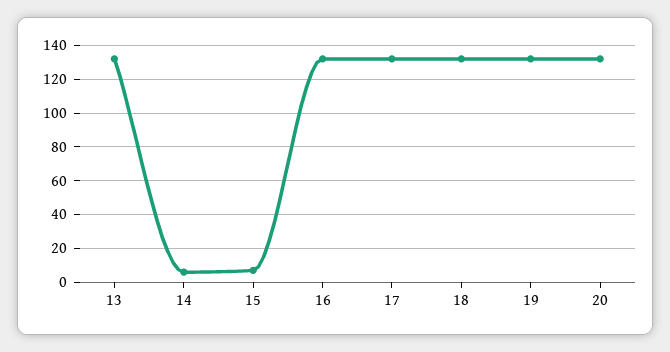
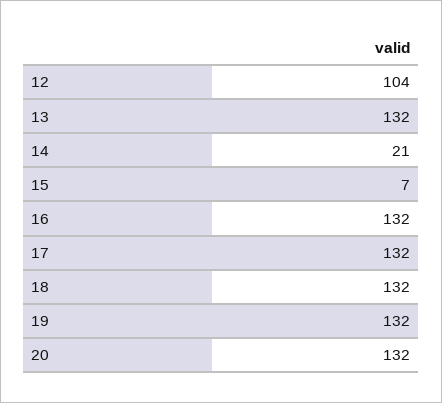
  {
    "13": 132,
-   "14": 5,
+   "14": 21,
    "15": 7,
    "16": 132,
    "17": 132,
    "18": 132,
    "19": 132,
-   "20": 132
+   "20": 132,
+   "12": 104
  }

